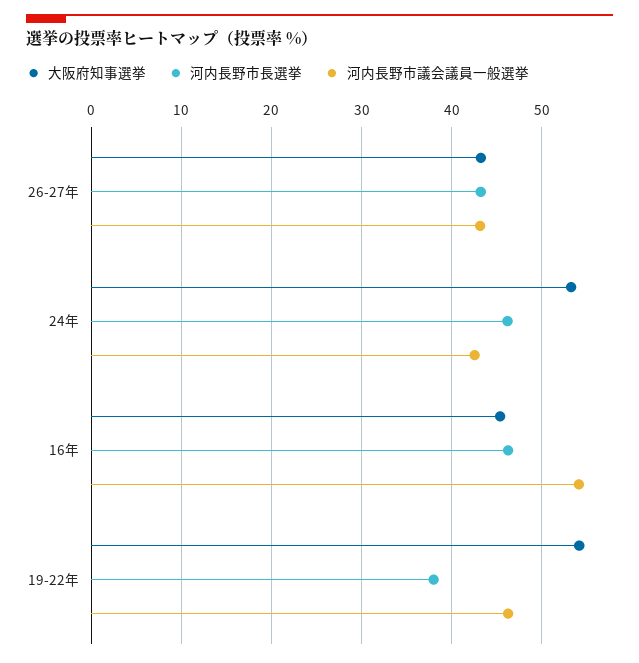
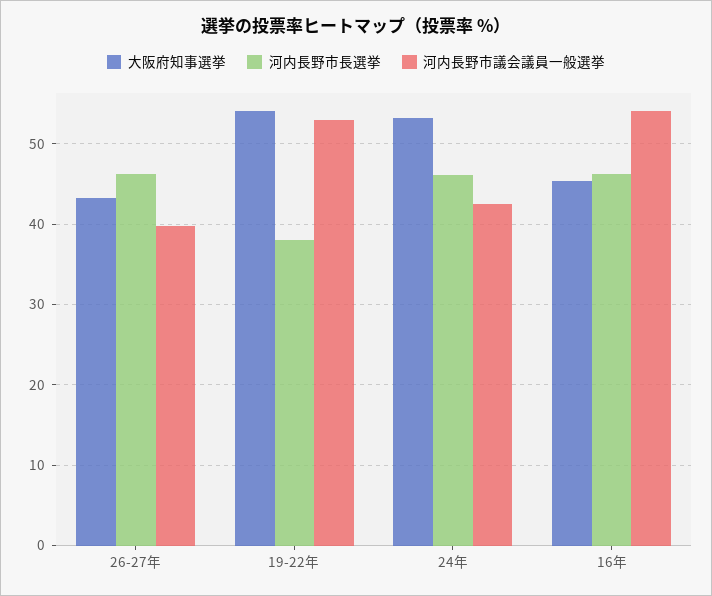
  {
    "大阪府知事選挙": {
      "26-27年": 43,
      "24年": 53,
      "16年": 45,
      "19-22年": 54
    },
    "河内長野市長選挙": {
-     "26-27年": 43,
+     "26-27年": 46,
      "24年": 46,
      "16年": 46,
      "19-22年": 38
    },
    "河内長野市議会議員一般選挙": {
-     "26-27年": 43,
+     "26-27年": 40,
      "24年": 43,
      "16年": 54,
-     "19-22年": 46
+     "19-22年": 53
    }
  }

